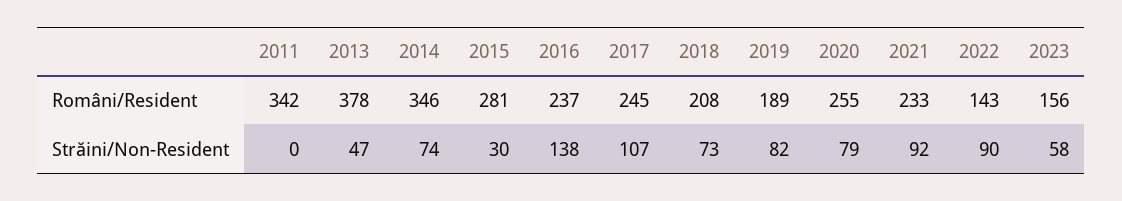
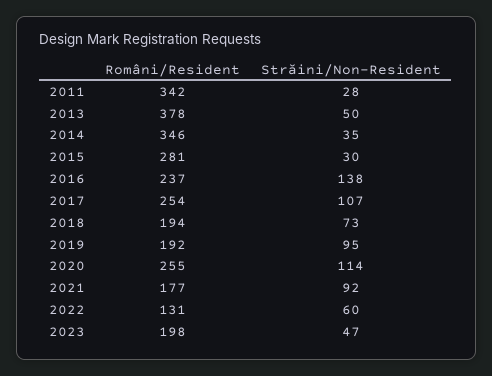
  {
    "2011": {
      "Români/Resident": 342,
-     "Străini/Non-Resident": 0
+     "Străini/Non-Resident": 28
    },
    "2013": {
      "Români/Resident": 378,
-     "Străini/Non-Resident": 47
+     "Străini/Non-Resident": 50
    },
    "2014": {
      "Români/Resident": 346,
-     "Străini/Non-Resident": 74
+     "Străini/Non-Resident": 35
    },
    "2015": {
      "Români/Resident": 281,
      "Străini/Non-Resident": 30
    },
    "2016": {
      "Români/Resident": 237,
      "Străini/Non-Resident": 138
    },
    "2017": {
-     "Români/Resident": 245,
+     "Români/Resident": 254,
      "Străini/Non-Resident": 107
    },
    "2018": {
-     "Români/Resident": 208,
+     "Români/Resident": 194,
      "Străini/Non-Resident": 73
    },
    "2019": {
-     "Români/Resident": 189,
+     "Români/Resident": 192,
-     "Străini/Non-Resident": 82
+     "Străini/Non-Resident": 95
    },
    "2020": {
      "Români/Resident": 255,
-     "Străini/Non-Resident": 79
+     "Străini/Non-Resident": 114
    },
    "2021": {
-     "Români/Resident": 233,
+     "Români/Resident": 177,
      "Străini/Non-Resident": 92
    },
    "2022": {
-     "Români/Resident": 143,
+     "Români/Resident": 131,
-     "Străini/Non-Resident": 90
+     "Străini/Non-Resident": 60
    },
    "2023": {
-     "Români/Resident": 156,
+     "Români/Resident": 198,
-     "Străini/Non-Resident": 58
+     "Străini/Non-Resident": 47
    }
  }

